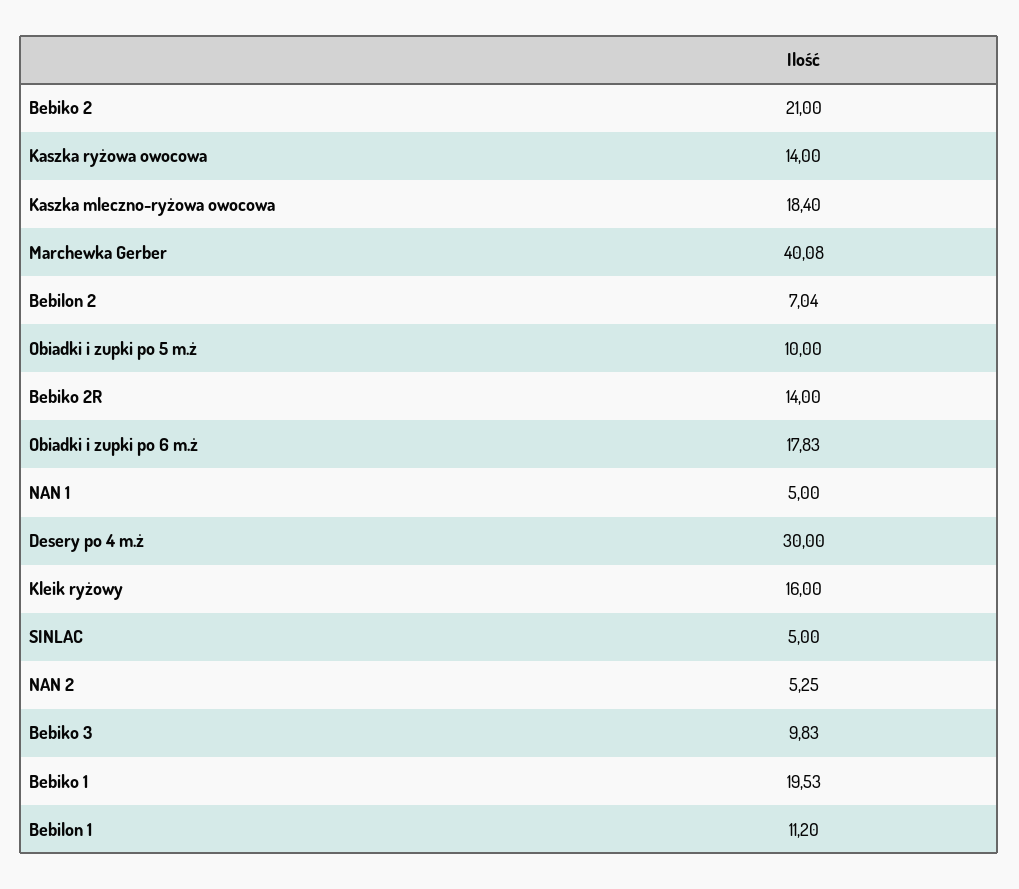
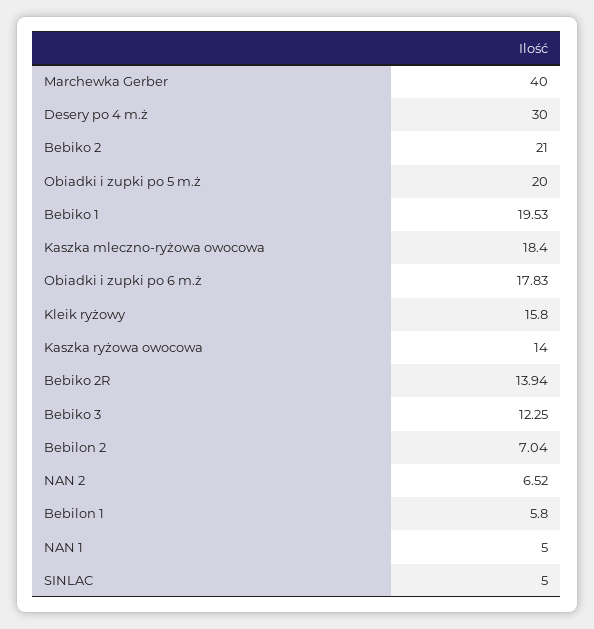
  {
    "Bebiko 2": 21,
    "Kaszka ryżowa owocowa": 14,
    "Kaszka mleczno-ryżowa owocowa": 18.4,
-   "Marchewka Gerber": 40.08,
+   "Marchewka Gerber": 40,
    "Bebilon 2": 7.04,
-   "Obiadki i zupki po 5 m.ż": 10,
+   "Obiadki i zupki po 5 m.ż": 20,
-   "Bebiko 2R": 14,
+   "Bebiko 2R": 13.94,
    "Obiadki i zupki po 6 m.ż": 17.83,
    "NAN 1": 5,
    "Desery po 4 m.ż": 30,
-   "Kleik ryżowy": 16,
+   "Kleik ryżowy": 15.8,
    "SINLAC": 5,
-   "NAN 2": 5.25,
+   "NAN 2": 6.52,
-   "Bebiko 3": 9.83,
+   "Bebiko 3": 12.25,
    "Bebiko 1": 19.53,
-   "Bebilon 1": 11.2
+   "Bebilon 1": 5.8
  }

